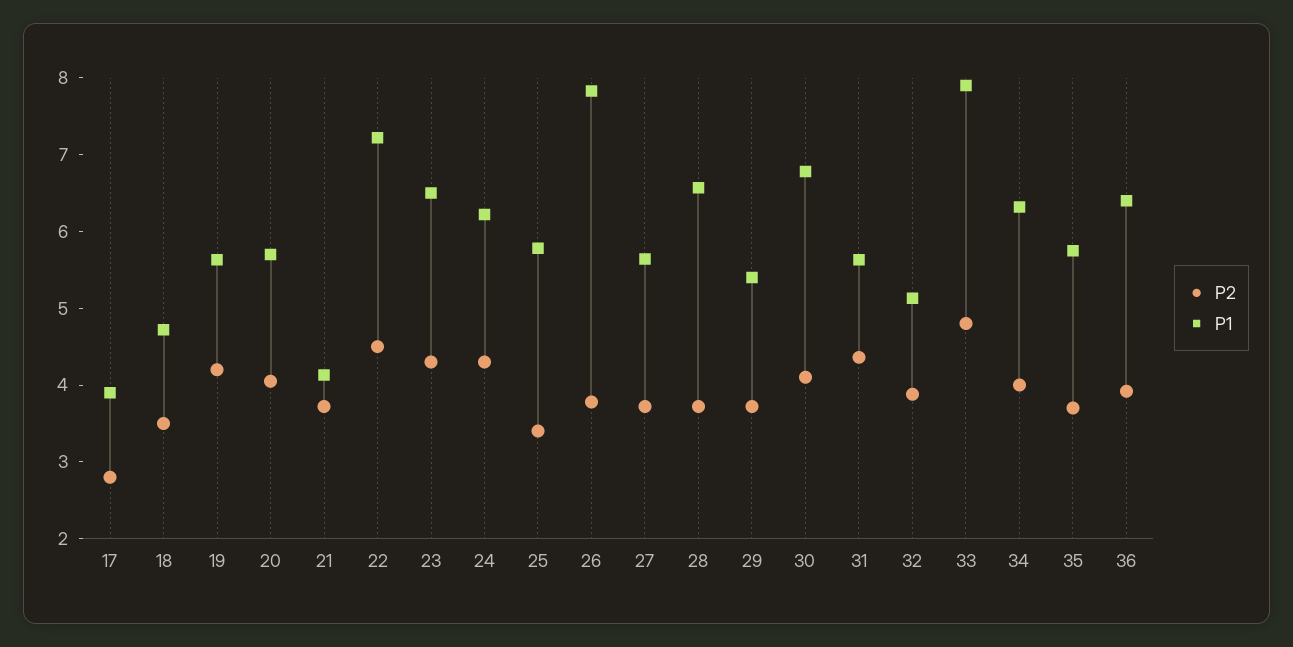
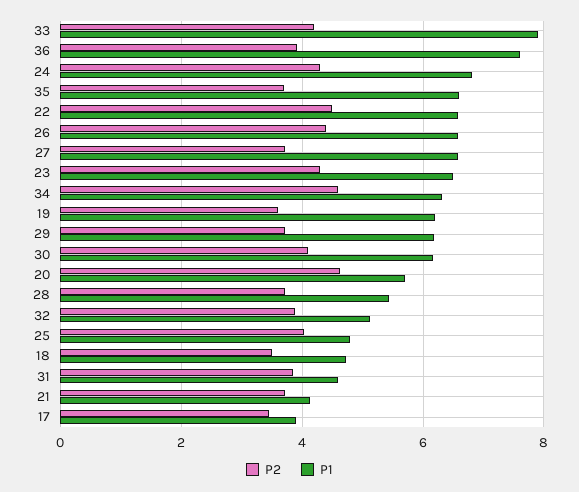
  {
    "P2": {
-     "17": 2.8,
+     "17": 3.4,
      "18": 3.6,
-     "19": 4.2,
+     "19": 3.6,
-     "20": 4,
+     "20": 4.6,
      "21": 3.8,
      "22": 4.6,
      "23": 4.4,
      "24": 4.4,
-     "25": 3.4,
+     "25": 4,
-     "26": 3.8,
+     "26": 4.4,
      "27": 3.8,
      "28": 3.8,
      "29": 3.8,
      "30": 4.2,
-     "31": 4.4,
+     "31": 3.8,
      "32": 3.8,
-     "33": 4.8,
+     "33": 4.2,
-     "34": 4,
+     "34": 4.6,
      "35": 3.8,
      "36": 4
    },
    "P1": {
      "17": 4,
      "18": 4.8,
-     "19": 5.6,
+     "19": 6.2,
      "20": 5.8,
      "21": 4.2,
-     "22": 7.2,
+     "22": 6.6,
      "23": 6.6,
-     "24": 6.2,
+     "24": 6.8,
-     "25": 5.8,
+     "25": 4.8,
-     "26": 7.8,
+     "26": 6.6,
-     "27": 5.6,
+     "27": 6.6,
-     "28": 6.6,
+     "28": 5.4,
-     "29": 5.4,
+     "29": 6.2,
-     "30": 6.8,
+     "30": 6.2,
-     "31": 5.6,
+     "31": 4.6,
      "32": 5.2,
      "33": 8,
      "34": 6.4,
-     "35": 5.8,
+     "35": 6.6,
-     "36": 6.4
+     "36": 7.6
    }
  }

